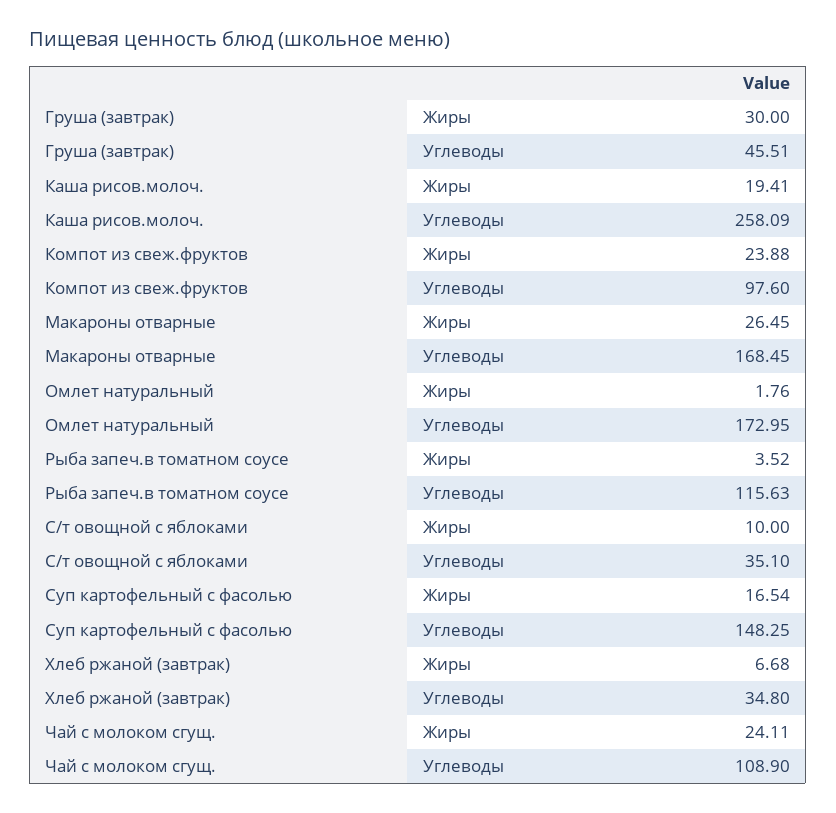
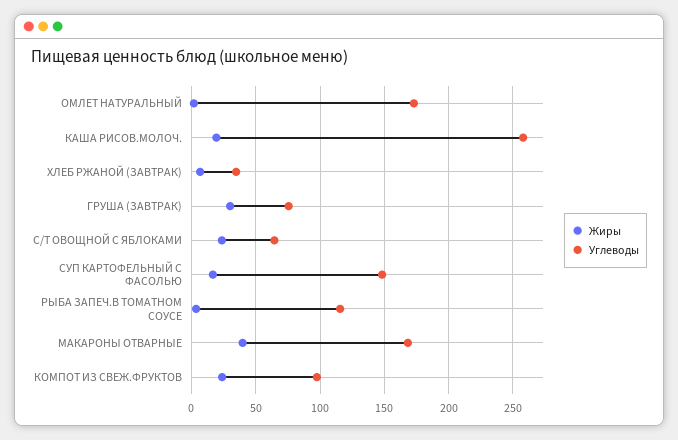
  {
    "Жиры": {
      "Груша (завтрак)": 30,
      "Каша рисов.молоч.": 19.41,
      "Компот из свеж.фруктов": 23.88,
-     "Макароны отварные": 26.45,
+     "Макароны отварные": 40,
      "Омлет натуральный": 1.76,
      "Рыба запеч.в томатном соусе": 3.52,
-     "С/т овощной с яблоками": 10,
+     "С/т овощной с яблоками": 25,
      "Суп картофельный с фасолью": 16.54,
-     "Хлеб ржаной (завтрак)": 6.68,
+     "Хлеб ржаной (завтрак)": 6.68
-     "Чай с молоком сгущ.": 24.11
    },
    "Углеводы": {
-     "Груша (завтрак)": 45.51,
+     "Груша (завтрак)": 75,
      "Каша рисов.молоч.": 258.09,
      "Компот из свеж.фруктов": 97.6,
      "Макароны отварные": 168.45,
      "Омлет натуральный": 172.95,
      "Рыба запеч.в томатном соусе": 115.63,
-     "С/т овощной с яблоками": 35.1,
+     "С/т овощной с яблоками": 65,
      "Суп картофельный с фасолью": 148.25,
-     "Хлеб ржаной (завтрак)": 34.8,
+     "Хлеб ржаной (завтрак)": 34.8
-     "Чай с молоком сгущ.": 108.9
    }
  }

